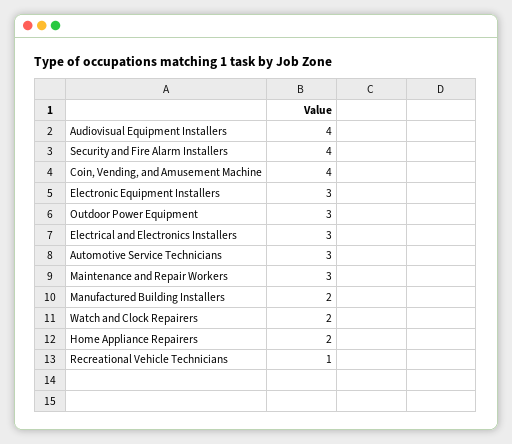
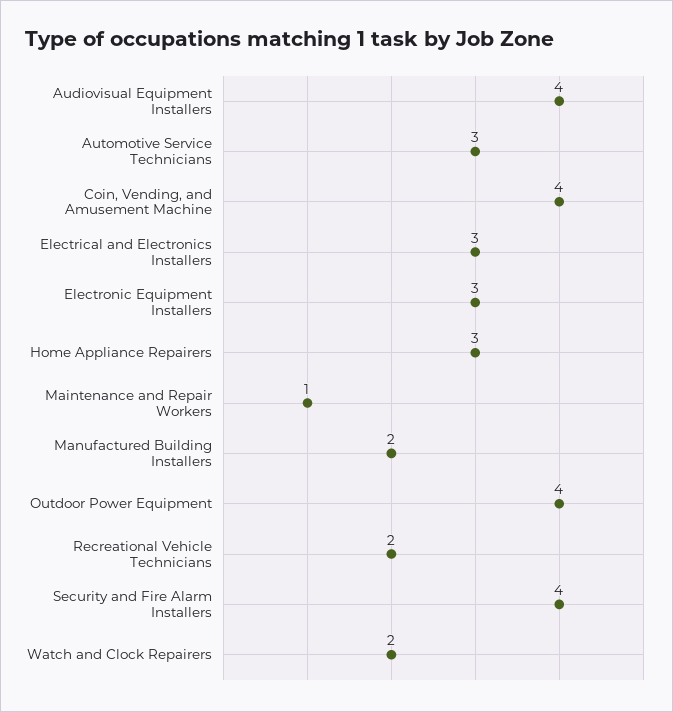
  {
    "Audiovisual Equipment Installers": 4,
    "Security and Fire Alarm Installers": 4,
    "Coin, Vending, and Amusement Machine": 4,
    "Electronic Equipment Installers": 3,
-   "Outdoor Power Equipment": 3,
+   "Outdoor Power Equipment": 4,
    "Electrical and Electronics Installers": 3,
    "Automotive Service Technicians": 3,
-   "Maintenance and Repair Workers": 3,
+   "Maintenance and Repair Workers": 1,
    "Manufactured Building Installers": 2,
    "Watch and Clock Repairers": 2,
-   "Home Appliance Repairers": 2,
+   "Home Appliance Repairers": 3,
-   "Recreational Vehicle Technicians": 1
+   "Recreational Vehicle Technicians": 2
  }

